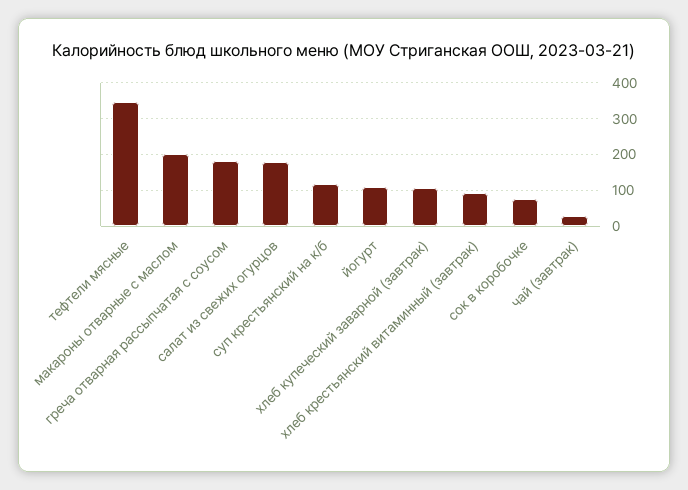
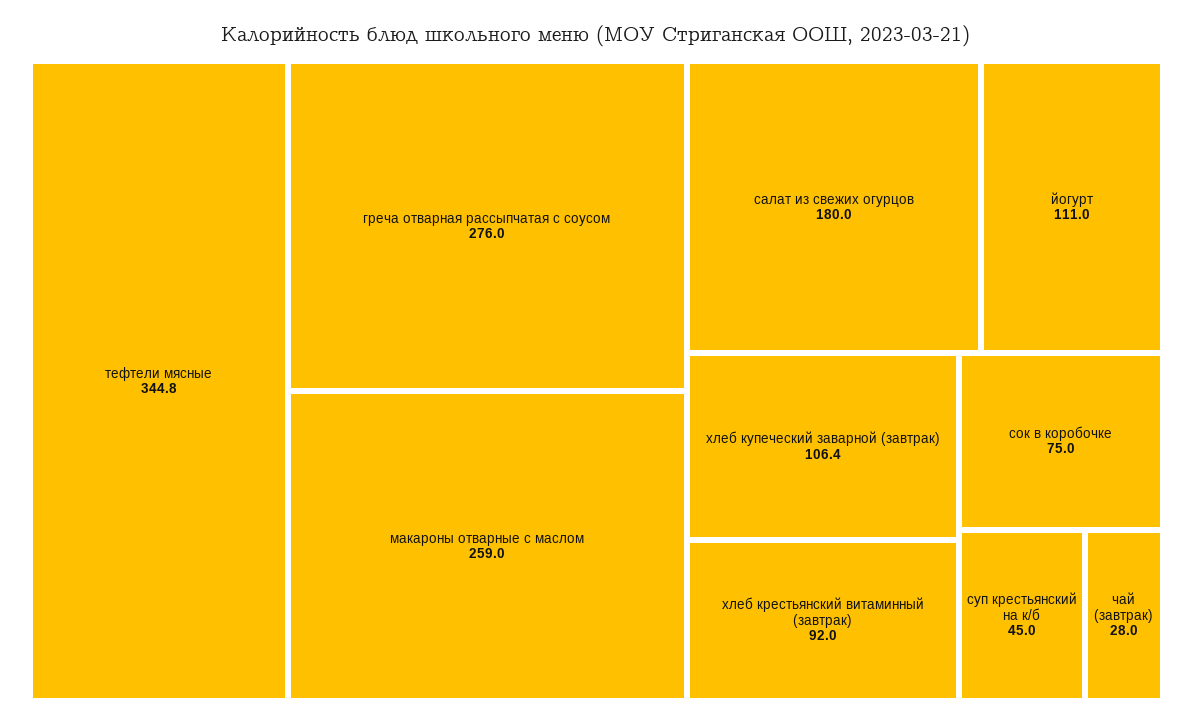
  {
    "тефтели мясные": 344.8,
-   "макароны отварные с маслом": 200,
+   "макароны отварные с маслом": 259,
-   "греча отварная рассыпчатая с соусом": 180,
+   "греча отварная рассыпчатая с соусом": 276,
    "салат из свежих огурцов": 180,
-   "суп крестьянский на к/б": 120,
+   "суп крестьянский на к/б": 45,
    "йогурт": 111,
    "хлеб купеческий заварной (завтрак)": 106.4,
    "хлеб крестьянский витаминный (завтрак)": 92,
    "сок в коробочке": 75,
    "чай (завтрак)": 28
  }

